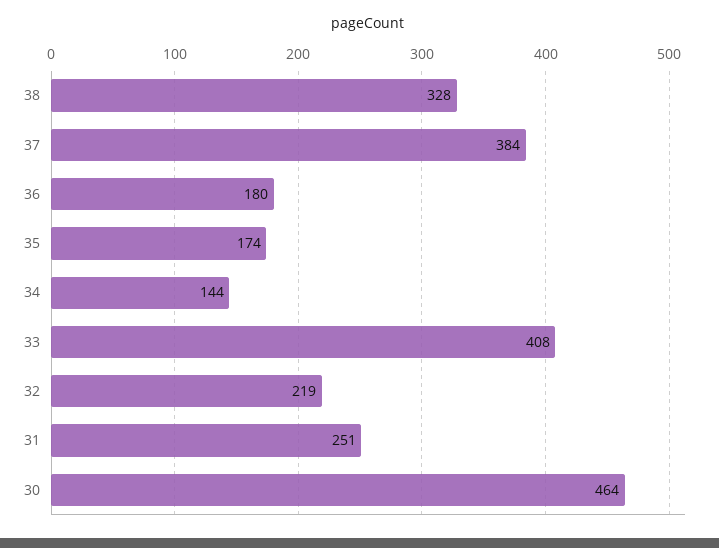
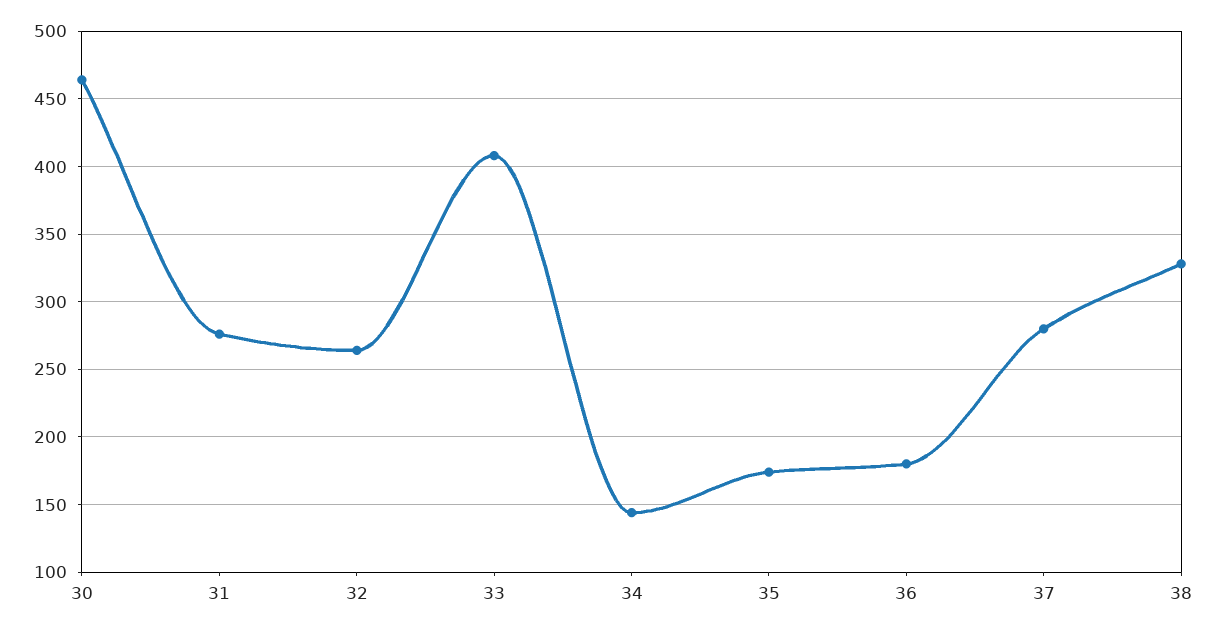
  {
    "38": 328,
-   "37": 384,
+   "37": 280,
    "36": 180,
    "35": 174,
    "34": 144,
    "33": 408,
-   "32": 219,
+   "32": 265,
-   "31": 251,
+   "31": 275,
    "30": 464
  }

